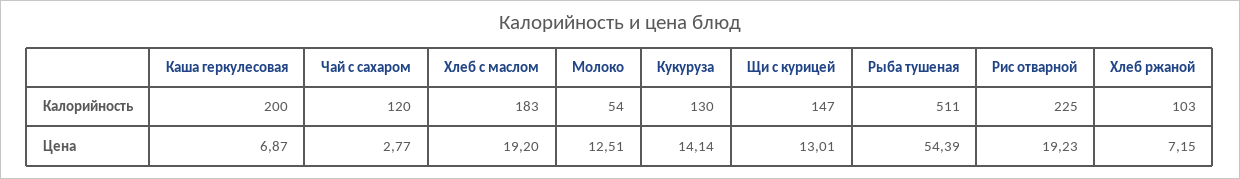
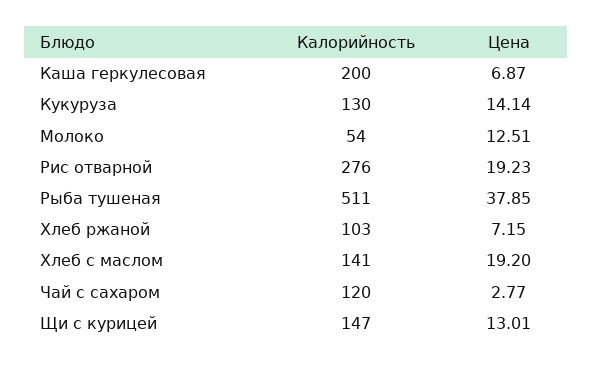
  {
    "Каша геркулесовая": {
      "Калорийность": 200,
      "Цена": 6.87
    },
    "Чай с сахаром": {
      "Калорийность": 120,
      "Цена": 2.77
    },
    "Хлеб с маслом": {
-     "Калорийность": 183,
+     "Калорийность": 141,
      "Цена": 19.2
    },
    "Молоко": {
      "Калорийность": 54,
      "Цена": 12.51
    },
    "Кукуруза": {
      "Калорийность": 130,
      "Цена": 14.14
    },
    "Щи с курицей": {
      "Калорийность": 147,
      "Цена": 13.01
    },
    "Рыба тушеная": {
      "Калорийность": 511,
-     "Цена": 54.39
+     "Цена": 37.85
    },
    "Рис отварной": {
-     "Калорийность": 225,
+     "Калорийность": 276,
      "Цена": 19.23
    },
    "Хлеб ржаной": {
      "Калорийность": 103,
      "Цена": 7.15
    }
  }

